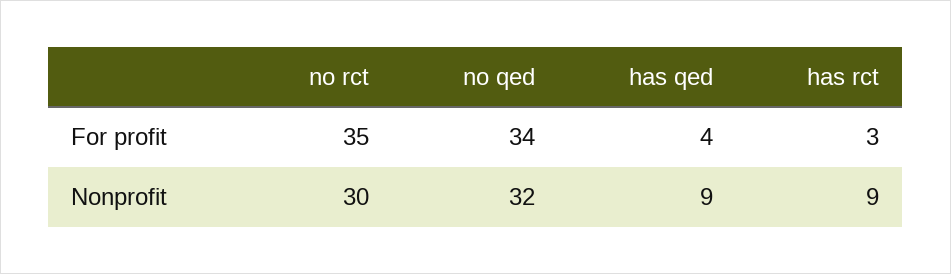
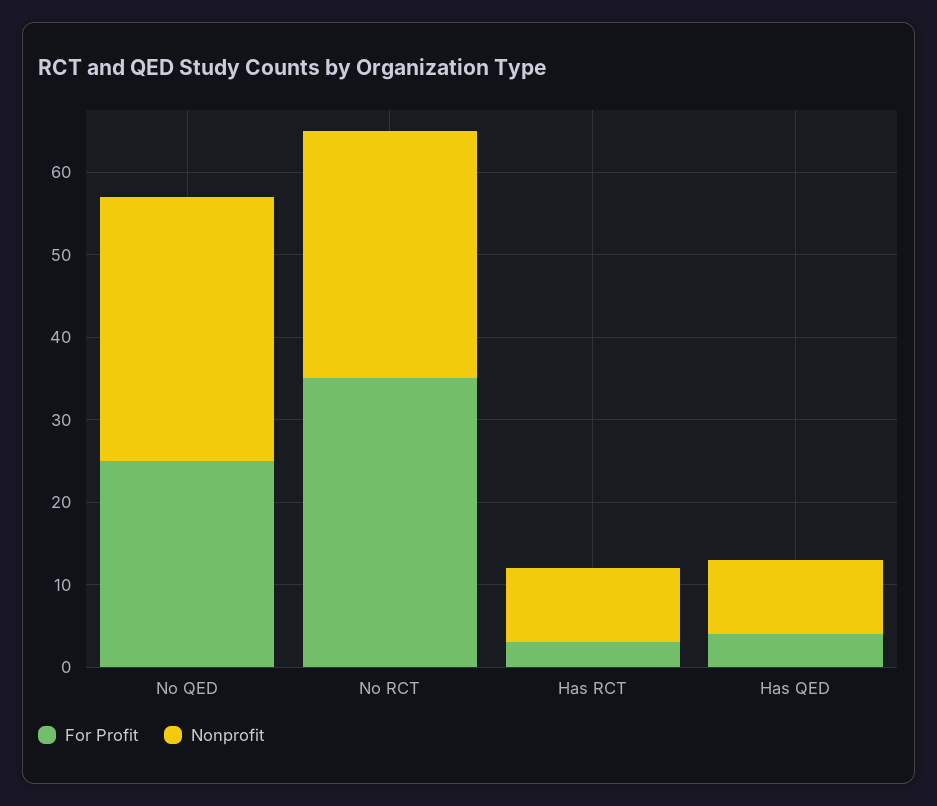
  {
    "For profit": {
      "no rct": 35,
-     "no qed": 34,
+     "no qed": 25,
      "has qed": 4,
      "has rct": 3
    },
    "Nonprofit": {
      "no rct": 30,
      "no qed": 32,
      "has qed": 9,
      "has rct": 9
    }
  }

